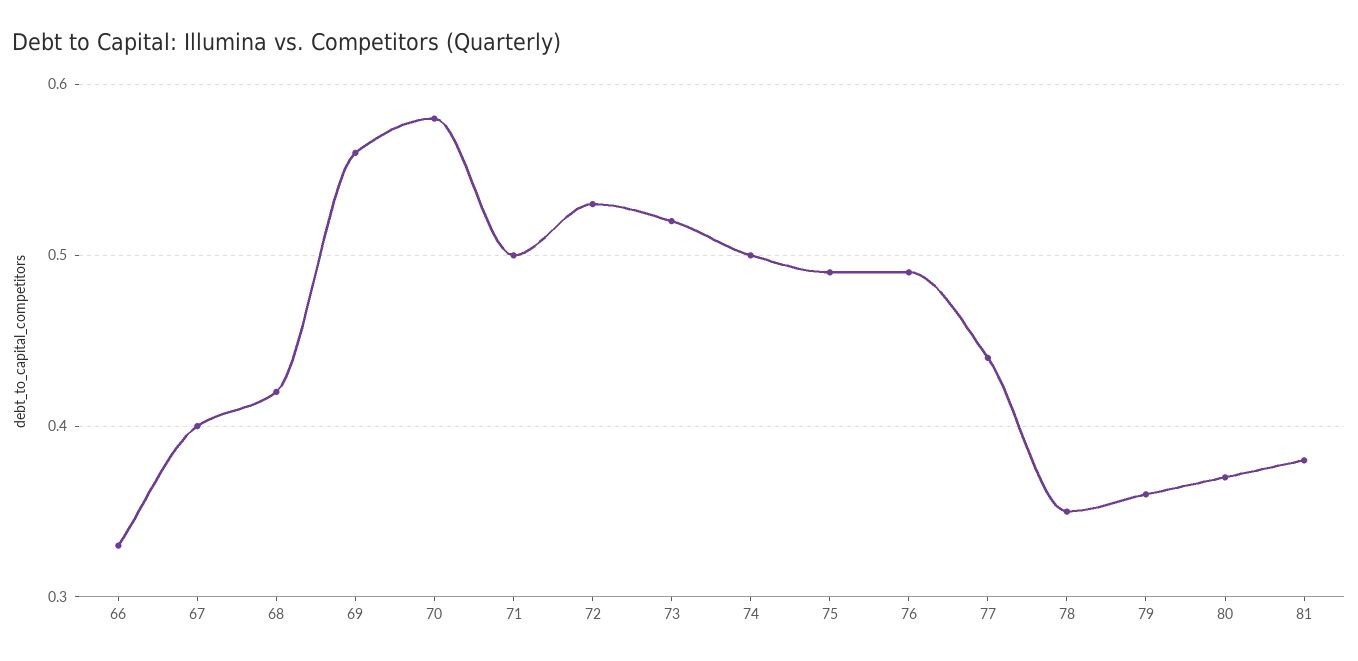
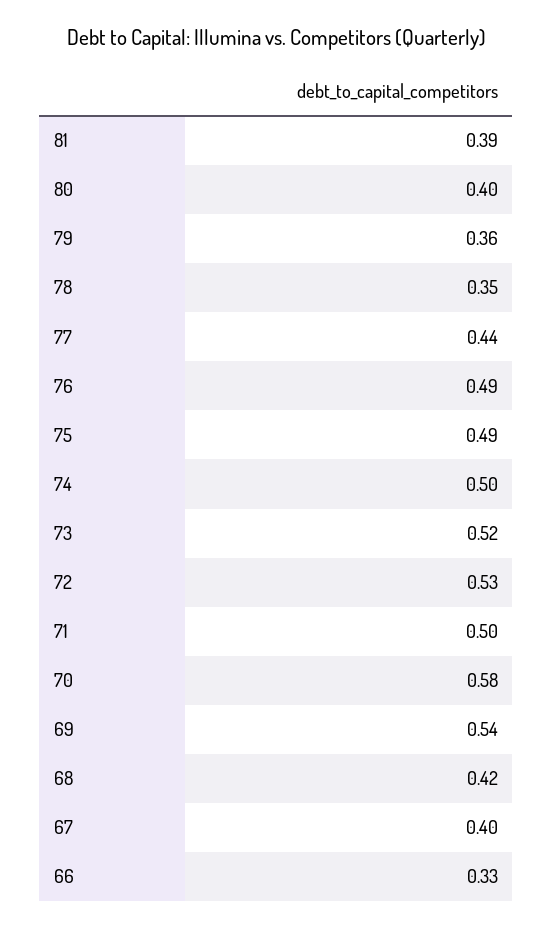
  {
    "66": 0.33,
    "67": 0.4,
    "68": 0.42,
-   "69": 0.56,
+   "69": 0.54,
    "70": 0.58,
    "71": 0.5,
    "72": 0.53,
    "73": 0.52,
    "74": 0.5,
    "75": 0.49,
    "76": 0.49,
    "77": 0.44,
    "78": 0.35,
    "79": 0.36,
-   "80": 0.37,
+   "80": 0.4,
-   "81": 0.38
+   "81": 0.39
  }

